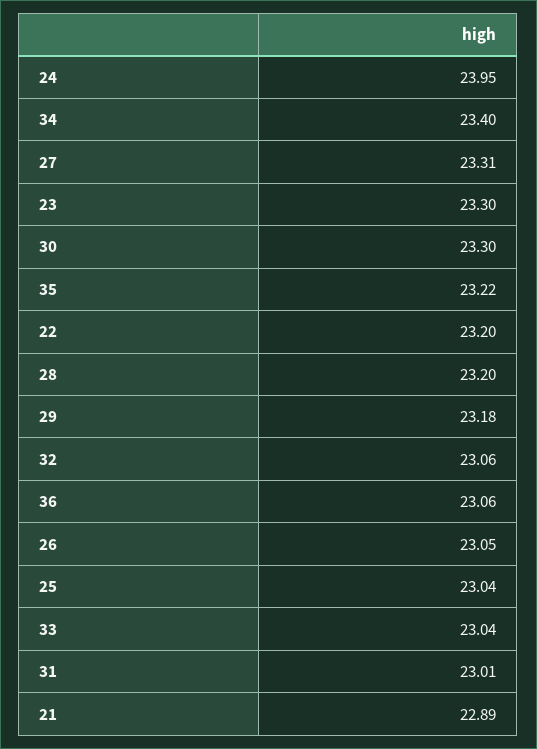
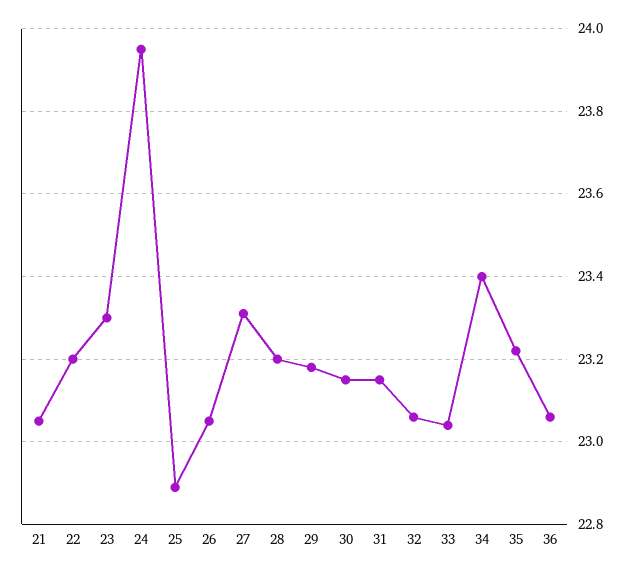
  {
    "24": 23.95,
    "34": 23.4,
    "27": 23.31,
    "23": 23.3,
-   "30": 23.3,
+   "30": 23.15,
    "35": 23.22,
    "22": 23.2,
    "28": 23.2,
    "29": 23.18,
    "32": 23.06,
    "36": 23.06,
    "26": 23.05,
-   "25": 23.04,
+   "25": 22.9,
    "33": 23.04,
-   "31": 23.01,
+   "31": 23.15,
-   "21": 22.89
+   "21": 23.05
  }

